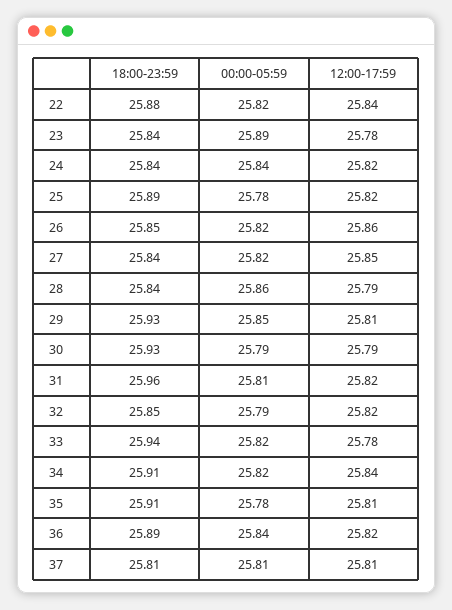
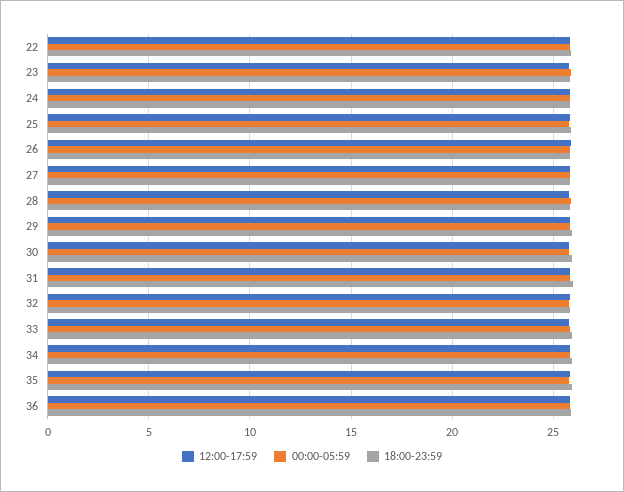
  {
    "18:00-23:59": {
      "22": 25.88,
      "23": 25.84,
      "24": 25.84,
      "25": 25.89,
      "26": 25.85,
      "27": 25.84,
      "28": 25.84,
      "29": 25.93,
      "30": 25.93,
      "31": 25.96,
      "32": 25.85,
      "33": 25.94,
      "34": 25.91,
      "35": 25.91,
-     "36": 25.89,
+     "36": 25.89
-     "37": 25.81
    },
    "00:00-05:59": {
      "22": 25.82,
      "23": 25.89,
      "24": 25.84,
      "25": 25.78,
      "26": 25.82,
      "27": 25.82,
      "28": 25.86,
      "29": 25.85,
      "30": 25.79,
      "31": 25.81,
      "32": 25.79,
      "33": 25.82,
      "34": 25.82,
      "35": 25.78,
-     "36": 25.84,
+     "36": 25.84
-     "37": 25.81
    },
    "12:00-17:59": {
      "22": 25.84,
      "23": 25.78,
      "24": 25.82,
      "25": 25.82,
      "26": 25.86,
      "27": 25.85,
      "28": 25.79,
      "29": 25.81,
      "30": 25.79,
      "31": 25.82,
      "32": 25.82,
      "33": 25.78,
      "34": 25.84,
      "35": 25.81,
-     "36": 25.82,
+     "36": 25.82
-     "37": 25.81
    }
  }

